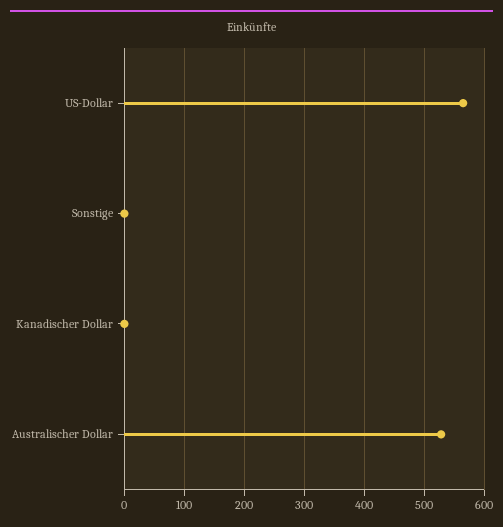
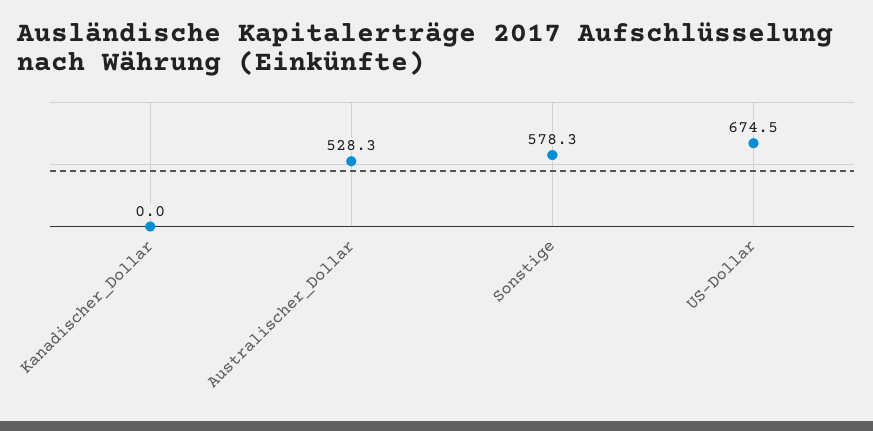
  {
-   "US-Dollar": 560,
+   "US-Dollar": 674.5,
-   "Sonstige": 0,
+   "Sonstige": 578.3,
    "Kanadischer Dollar": 0,
    "Australischer Dollar": 528.3
  }

